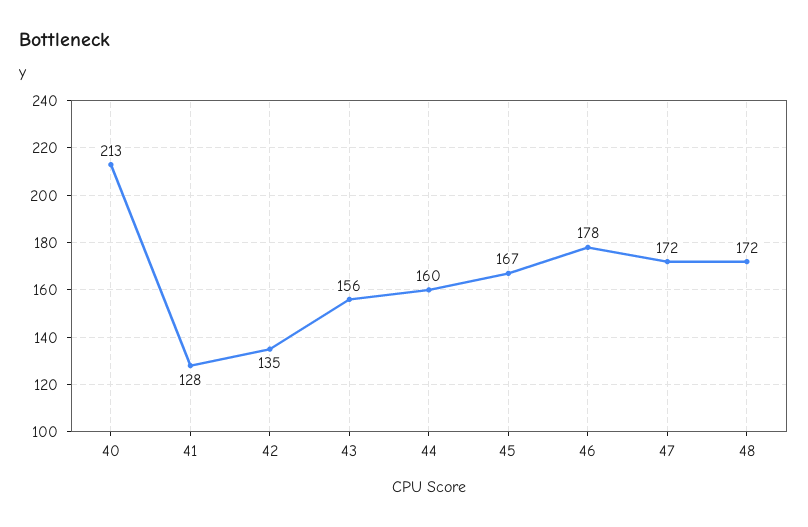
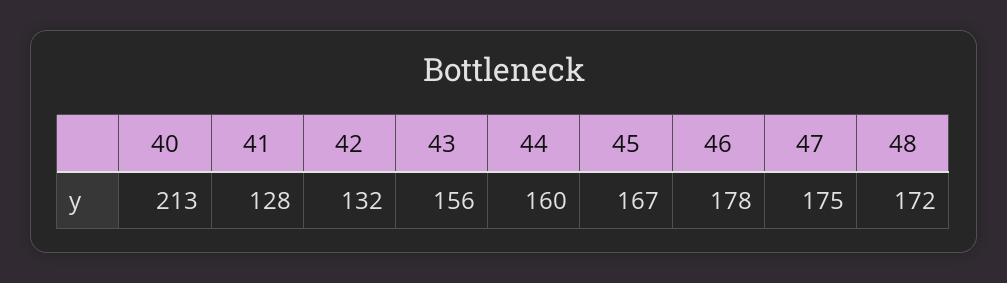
  {
    "40": 213,
    "41": 128,
-   "42": 135,
+   "42": 132,
    "43": 156,
    "44": 160,
    "45": 167,
    "46": 178,
-   "47": 172,
+   "47": 175,
    "48": 172
  }

